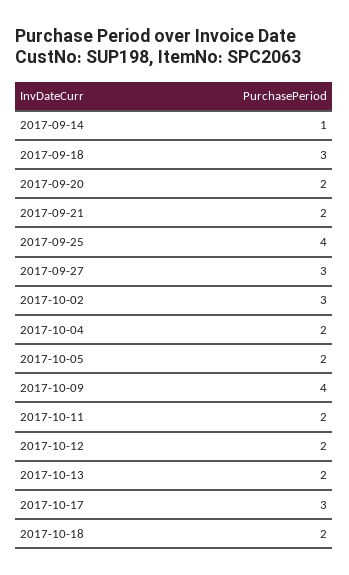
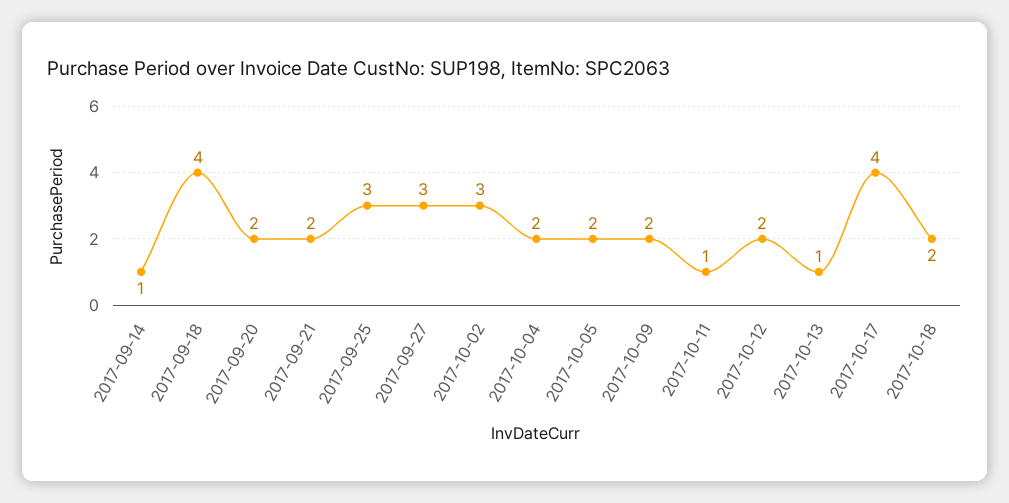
  {
    "2017-09-14": 1,
-   "2017-09-18": 3,
+   "2017-09-18": 4,
    "2017-09-20": 2,
    "2017-09-21": 2,
-   "2017-09-25": 4,
+   "2017-09-25": 3,
    "2017-09-27": 3,
    "2017-10-02": 3,
    "2017-10-04": 2,
    "2017-10-05": 2,
-   "2017-10-09": 4,
+   "2017-10-09": 2,
-   "2017-10-11": 2,
+   "2017-10-11": 1,
    "2017-10-12": 2,
-   "2017-10-13": 2,
+   "2017-10-13": 1,
-   "2017-10-17": 3,
+   "2017-10-17": 4,
    "2017-10-18": 2
  }

